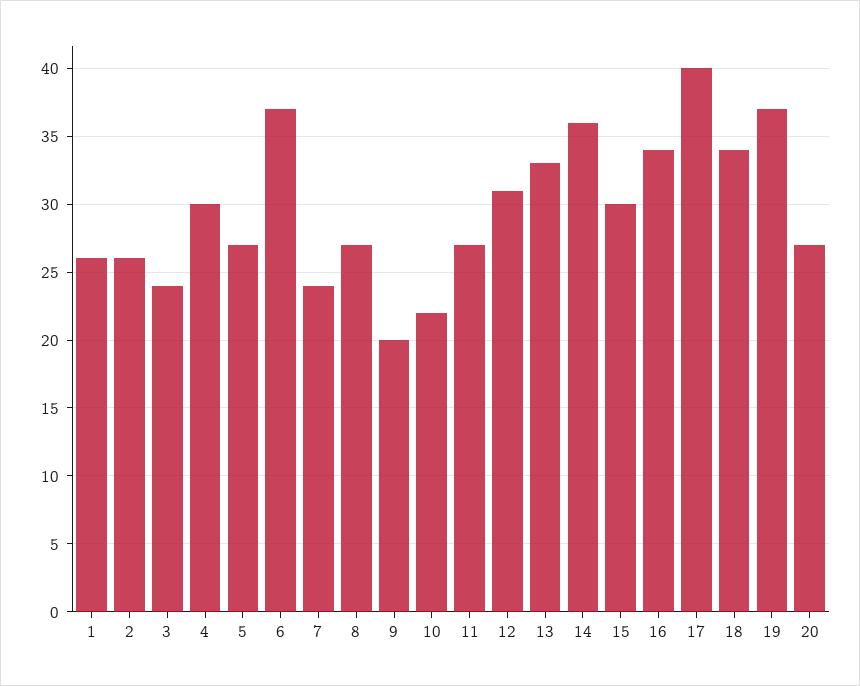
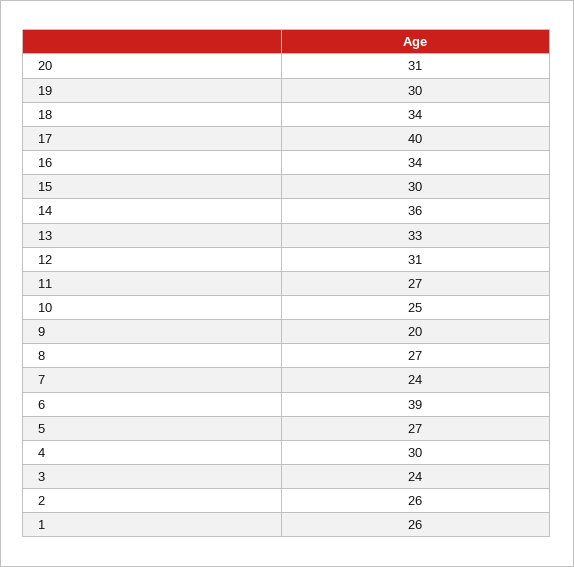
  {
    "1": 26,
    "2": 26,
    "3": 24,
    "4": 30,
    "5": 27,
-   "6": 37,
+   "6": 39,
    "7": 24,
    "8": 27,
    "9": 20,
-   "10": 22,
+   "10": 25,
    "11": 27,
    "12": 31,
    "13": 33,
    "14": 36,
    "15": 30,
    "16": 34,
    "17": 40,
    "18": 34,
-   "19": 37,
+   "19": 30,
-   "20": 27
+   "20": 31
  }

